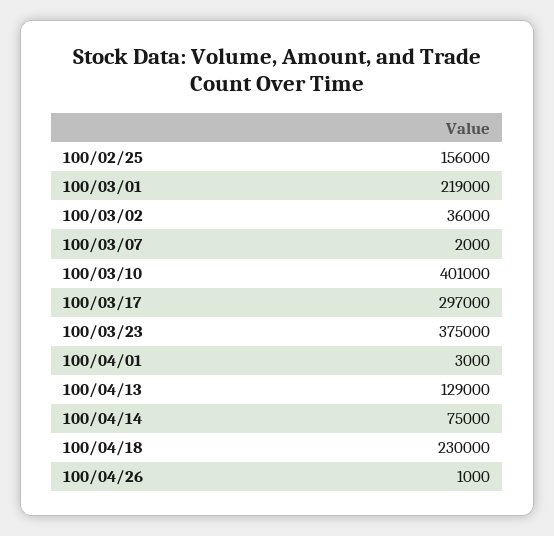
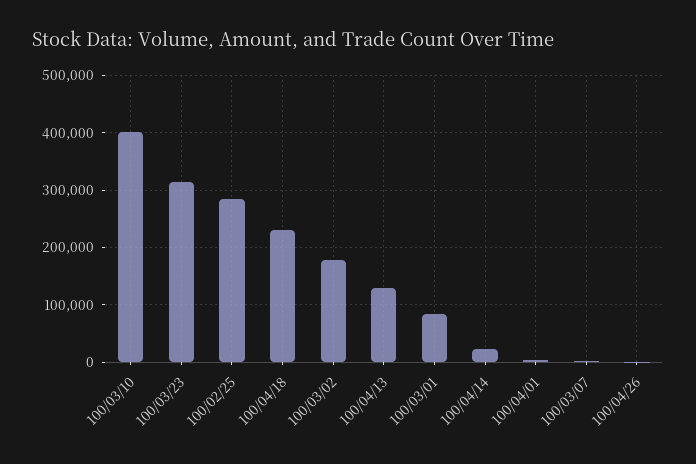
  {
-   "100/02/25": 156000,
+   "100/02/25": 280000,
-   "100/03/01": 219000,
+   "100/03/01": 80000,
-   "100/03/02": 36000,
+   "100/03/02": 180000,
    "100/03/07": 2000,
    "100/03/10": 401000,
-   "100/03/17": 297000,
-   "100/03/23": 375000,
+   "100/03/23": 320000,
    "100/04/01": 3000,
    "100/04/13": 129000,
-   "100/04/14": 75000,
+   "100/04/14": 20000,
    "100/04/18": 230000,
    "100/04/26": 1000
  }

